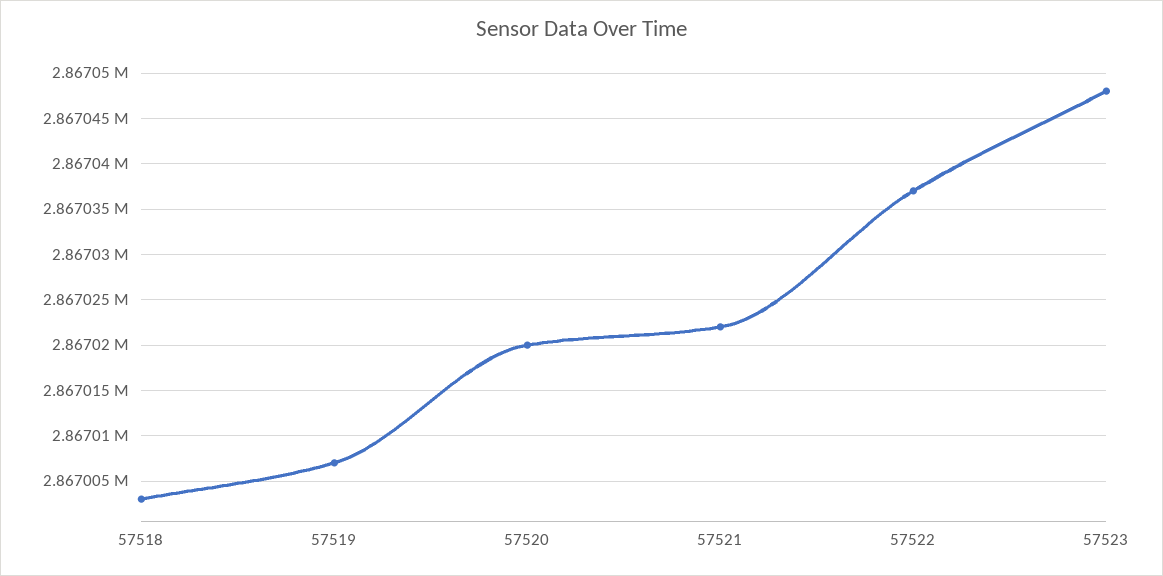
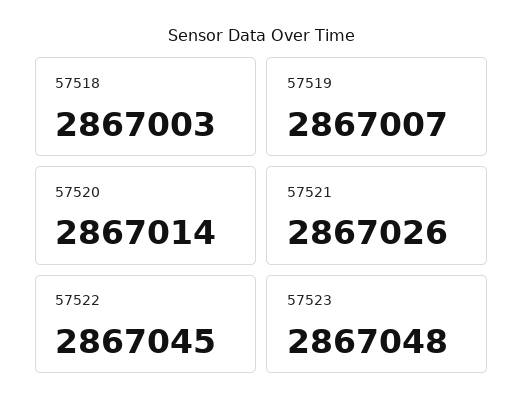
  {
    "57518": 2867003,
    "57519": 2867007,
-   "57520": 2867020,
+   "57520": 2867014,
-   "57521": 2867022,
+   "57521": 2867026,
-   "57522": 2867037,
+   "57522": 2867045,
    "57523": 2867048
  }

